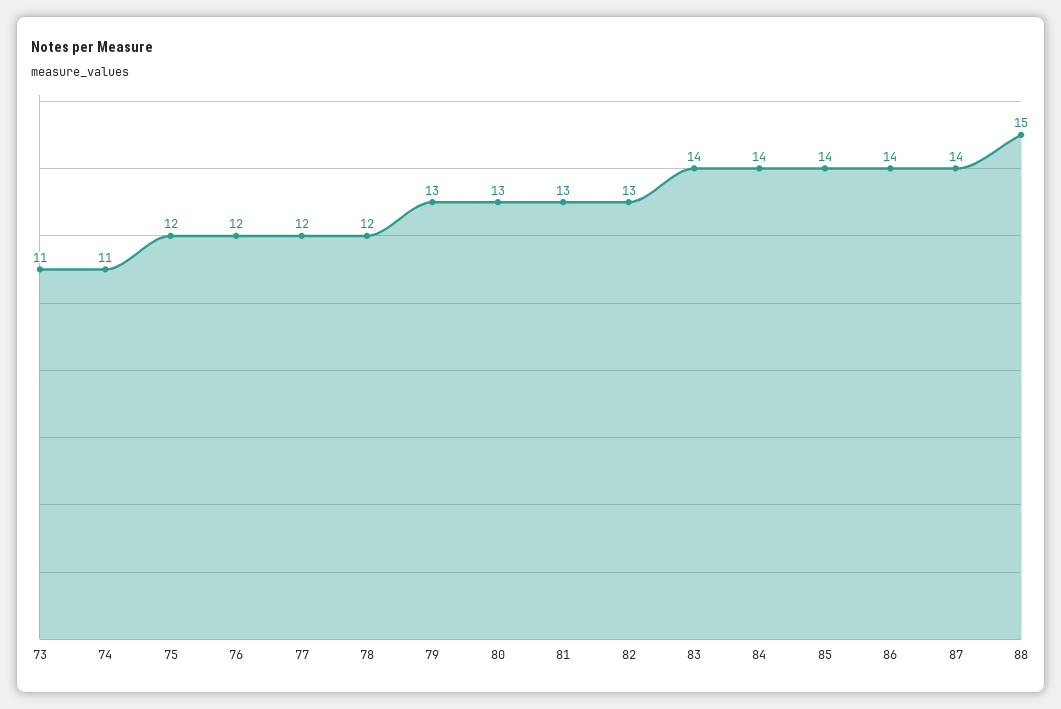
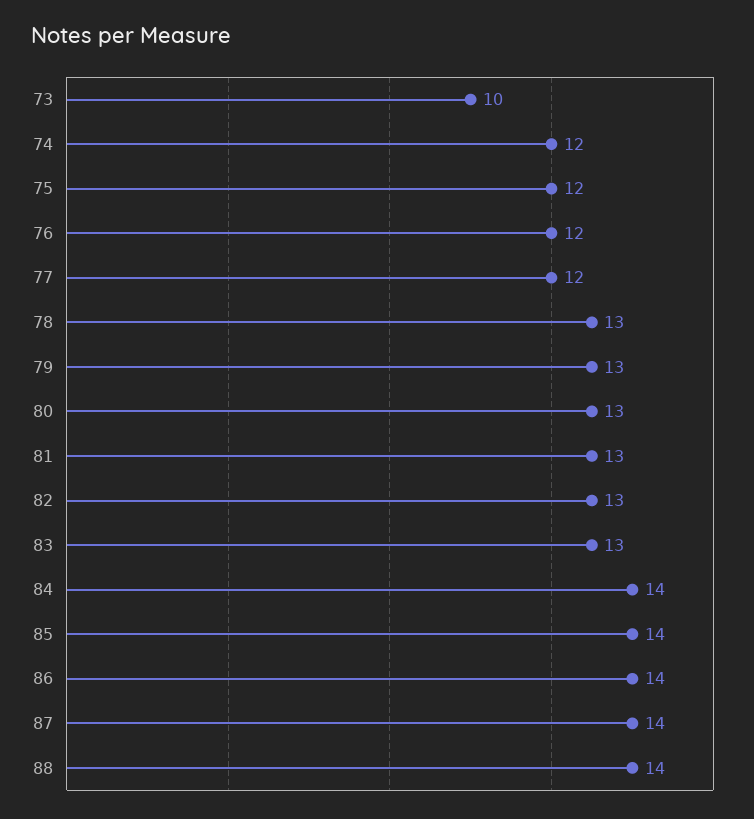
  {
-   "73": 11,
+   "73": 10,
-   "74": 11,
+   "74": 12,
    "75": 12,
    "76": 12,
    "77": 12,
-   "78": 12,
+   "78": 13,
    "79": 13,
    "80": 13,
    "81": 13,
    "82": 13,
-   "83": 14,
+   "83": 13,
    "84": 14,
    "85": 14,
    "86": 14,
    "87": 14,
-   "88": 15
+   "88": 14
  }

